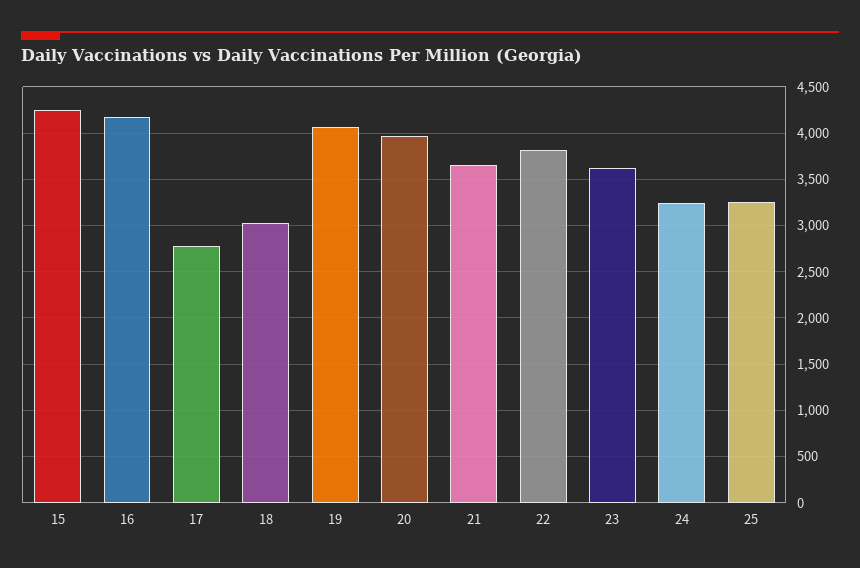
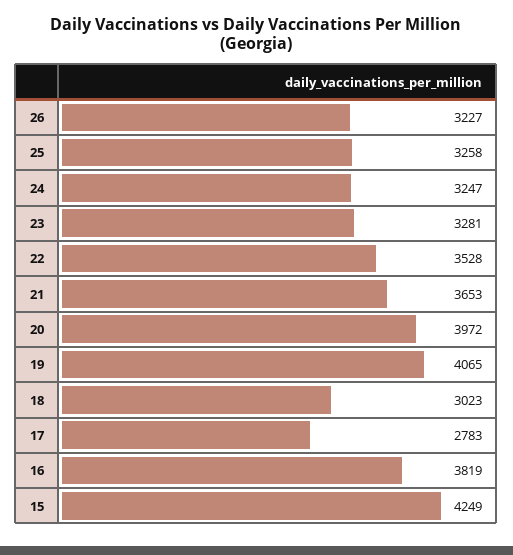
  {
    "15": 4249,
-   "16": 4200,
+   "16": 3819,
    "17": 2783,
    "18": 3023,
    "19": 4065,
    "20": 3972,
    "21": 3653,
-   "22": 3800,
+   "22": 3528,
-   "23": 3600,
+   "23": 3281,
    "24": 3247,
-   "25": 3258
+   "25": 3258,
+   "26": 3227
  }

